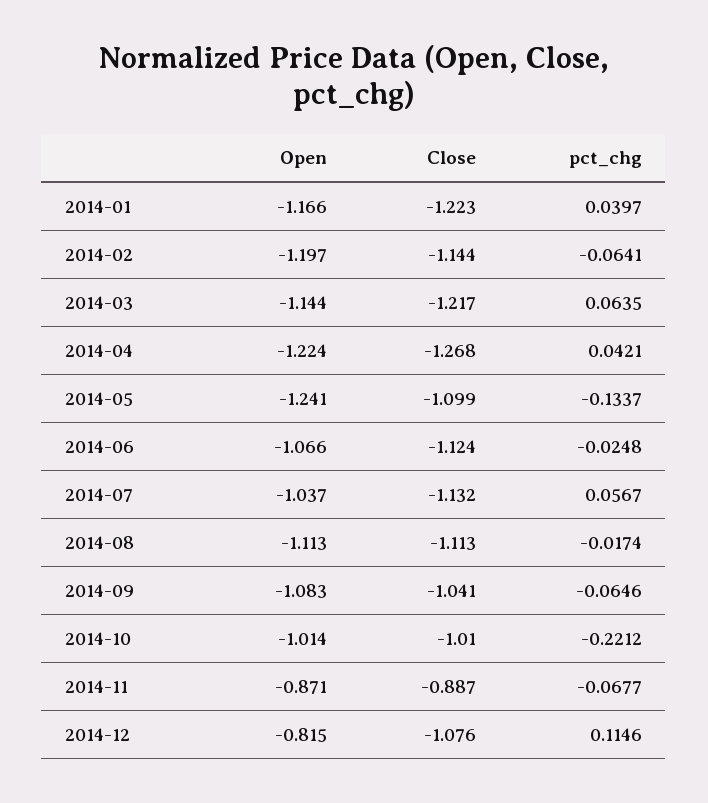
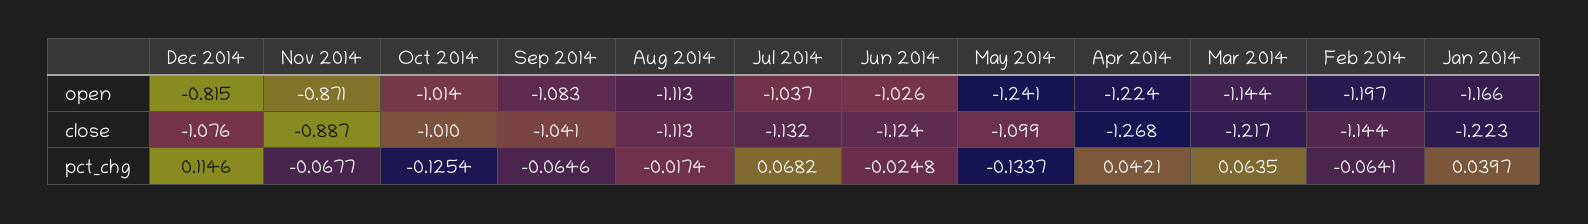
  {
    "Open": {
      "2014-01": -1.166,
      "2014-02": -1.197,
      "2014-03": -1.144,
      "2014-04": -1.224,
      "2014-05": -1.241,
-     "2014-06": -1.066,
+     "2014-06": -1.026,
      "2014-07": -1.037,
      "2014-08": -1.113,
      "2014-09": -1.083,
      "2014-10": -1.014,
      "2014-11": -0.871,
      "2014-12": -0.815
    },
    "Close": {
      "2014-01": -1.223,
      "2014-02": -1.144,
      "2014-03": -1.217,
      "2014-04": -1.268,
      "2014-05": -1.099,
      "2014-06": -1.124,
      "2014-07": -1.132,
      "2014-08": -1.113,
      "2014-09": -1.041,
      "2014-10": -1.01,
      "2014-11": -0.887,
      "2014-12": -1.076
    },
    "pct_chg": {
      "2014-01": 0.0397,
      "2014-02": -0.0641,
      "2014-03": 0.0635,
      "2014-04": 0.0421,
      "2014-05": -0.1337,
      "2014-06": -0.0248,
-     "2014-07": 0.0567,
+     "2014-07": 0.0682,
      "2014-08": -0.0174,
      "2014-09": -0.0646,
-     "2014-10": -0.2212,
+     "2014-10": -0.1254,
      "2014-11": -0.0677,
      "2014-12": 0.1146
    }
  }

